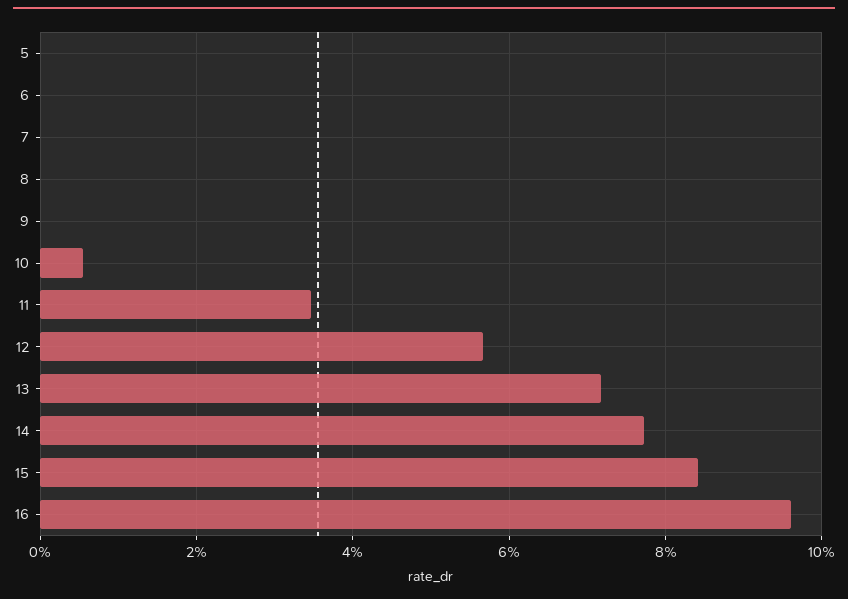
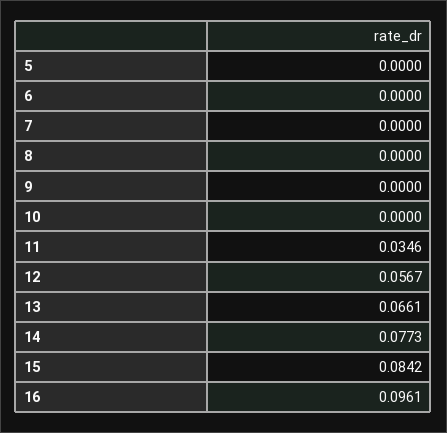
  {
    "5": 0,
    "6": 0,
    "7": 0,
    "8": 0,
    "9": 0,
-   "10": 0.006,
+   "10": 0,
    "11": 0.0346,
    "12": 0.0567,
-   "13": 0.072,
+   "13": 0.0661,
    "14": 0.0773,
    "15": 0.0842,
    "16": 0.0961
  }

